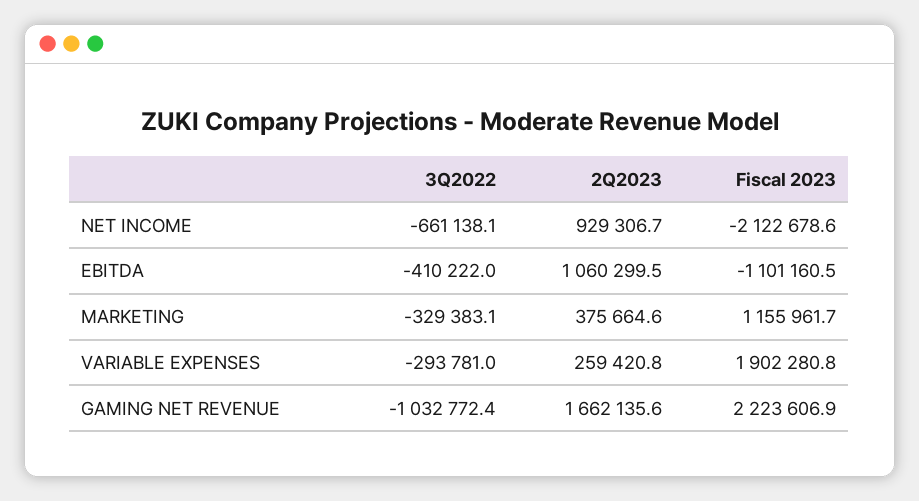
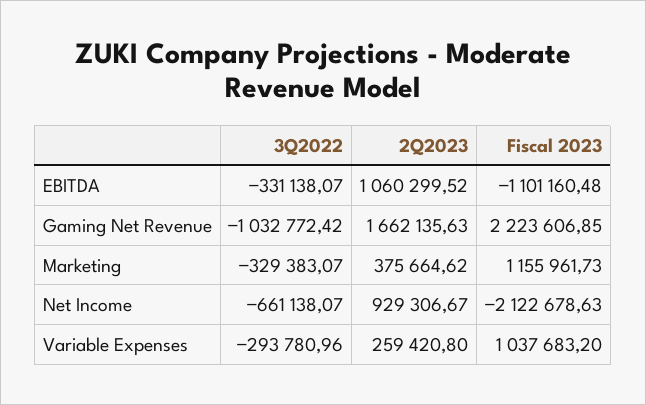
  {
    "3Q2022": {
      "NET INCOME": -661138.07,
-     "EBITDA": -410222,
+     "EBITDA": -331138.07,
      "MARKETING": -329383.07,
      "VARIABLE EXPENSES": -293780.96,
      "GAMING NET REVENUE": -1032772.42
    },
    "2Q2023": {
      "NET INCOME": 929306.67,
      "EBITDA": 1060299.52,
      "MARKETING": 375664.62,
      "VARIABLE EXPENSES": 259420.8,
      "GAMING NET REVENUE": 1662135.63
    },
    "Fiscal 2023": {
      "NET INCOME": -2122678.63,
      "EBITDA": -1101160.48,
      "MARKETING": 1155961.73,
-     "VARIABLE EXPENSES": 1902280.8,
+     "VARIABLE EXPENSES": 1037683.2,
      "GAMING NET REVENUE": 2223606.85
    }
  }

